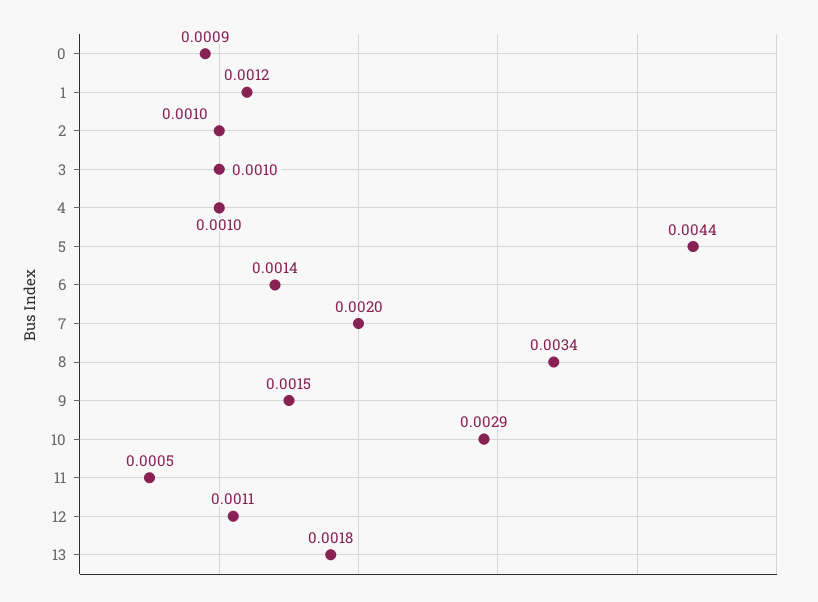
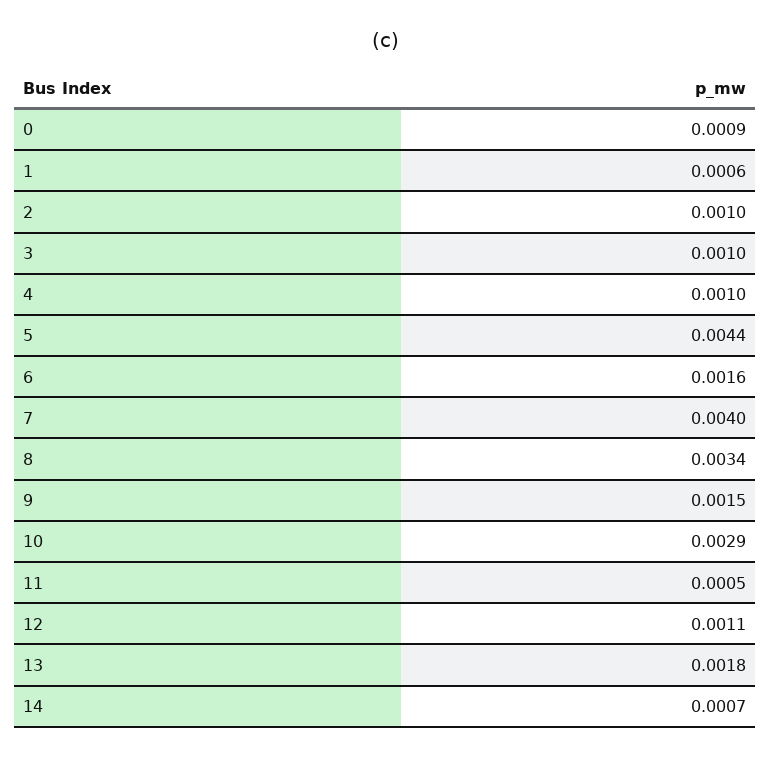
  {
    "0": 0.0009,
-   "1": 0.0012,
+   "1": 0.0006,
    "2": 0.001,
    "3": 0.001,
    "4": 0.001,
    "5": 0.0044,
-   "6": 0.0014,
+   "6": 0.0016,
-   "7": 0.002,
+   "7": 0.004,
    "8": 0.0034,
    "9": 0.0015,
    "10": 0.0029,
    "11": 0.0005,
    "12": 0.0011,
-   "13": 0.0018
+   "13": 0.0018,
+   "14": 0.0007
  }

